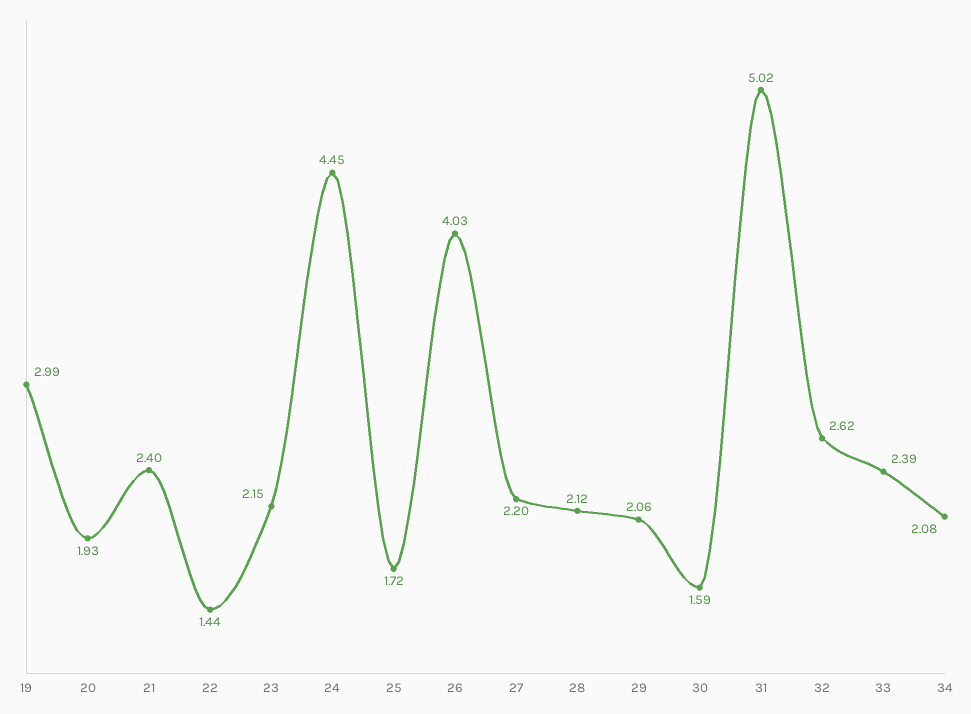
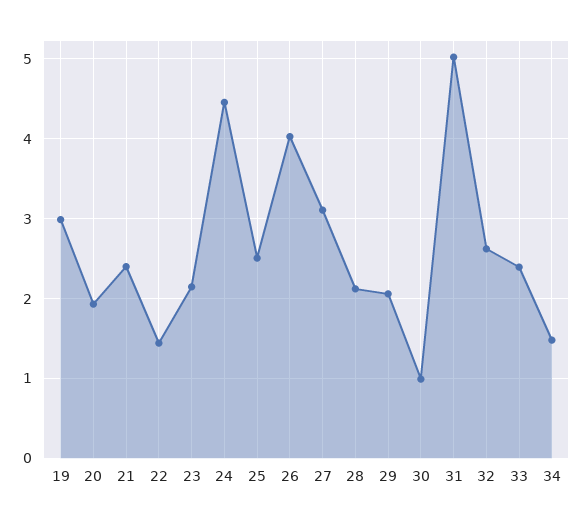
  {
    "19": 2.99,
    "20": 1.93,
    "21": 2.4,
    "22": 1.44,
    "23": 2.15,
    "24": 4.45,
-   "25": 1.72,
+   "25": 2.5,
    "26": 4.03,
-   "27": 2.2,
+   "27": 3.1,
    "28": 2.12,
    "29": 2.06,
-   "30": 1.59,
+   "30": 1,
    "31": 5.02,
    "32": 2.62,
    "33": 2.39,
-   "34": 2.08
+   "34": 1.5
  }

